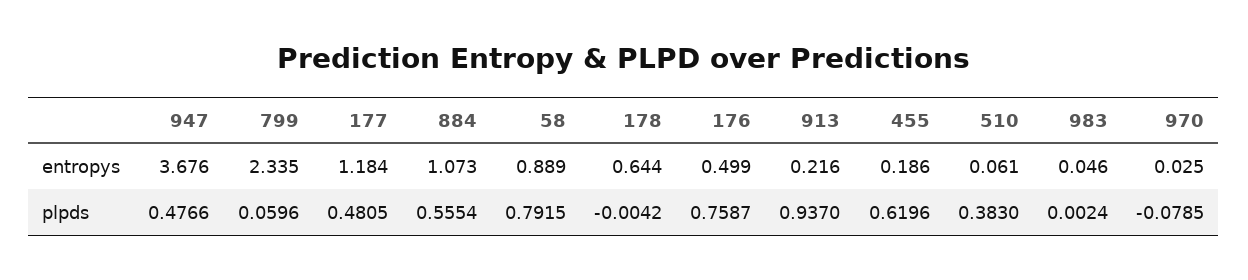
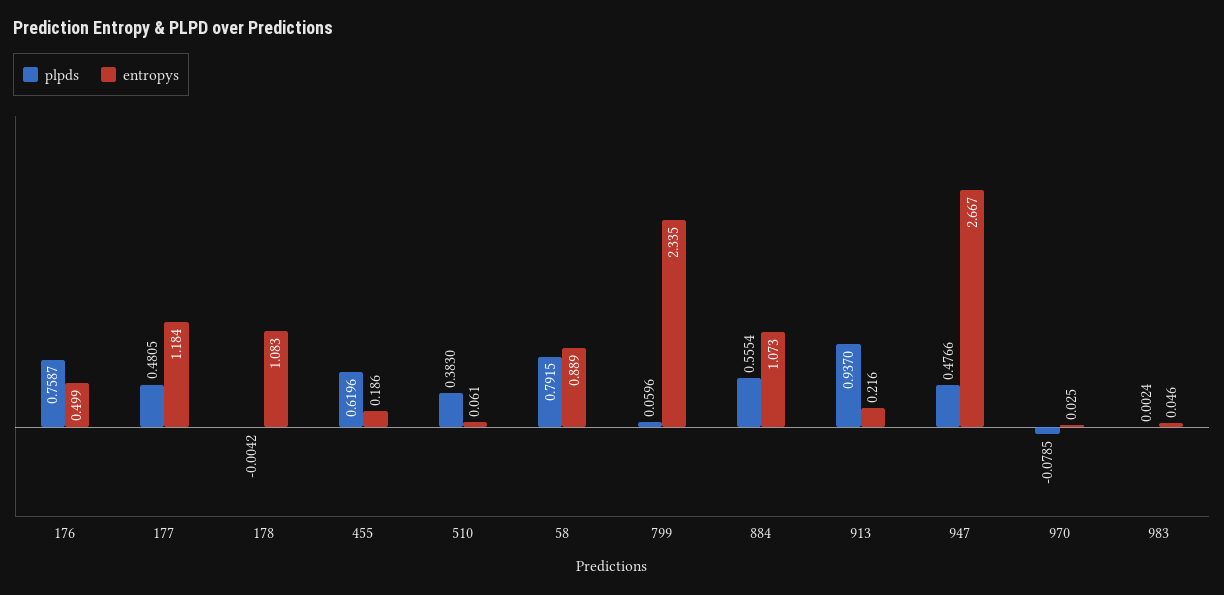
  {
    "entropys": {
-     "947": 3.676,
+     "947": 2.667,
      "799": 2.335,
      "177": 1.184,
      "884": 1.073,
      "58": 0.889,
-     "178": 0.644,
+     "178": 1.083,
      "176": 0.499,
      "913": 0.216,
      "455": 0.186,
      "510": 0.061,
      "983": 0.046,
      "970": 0.025
    },
    "plpds": {
      "947": 0.4766,
      "799": 0.0596,
      "177": 0.4805,
      "884": 0.5554,
      "58": 0.7915,
      "178": -0.0042,
      "176": 0.7587,
      "913": 0.937,
      "455": 0.6196,
      "510": 0.383,
      "983": 0.0024,
      "970": -0.0785
    }
  }

